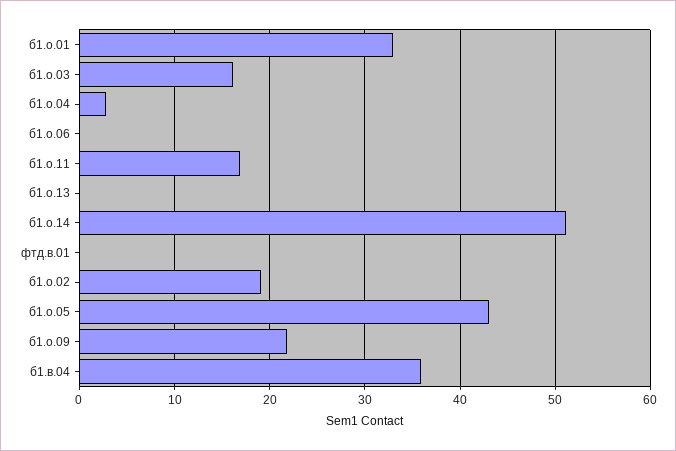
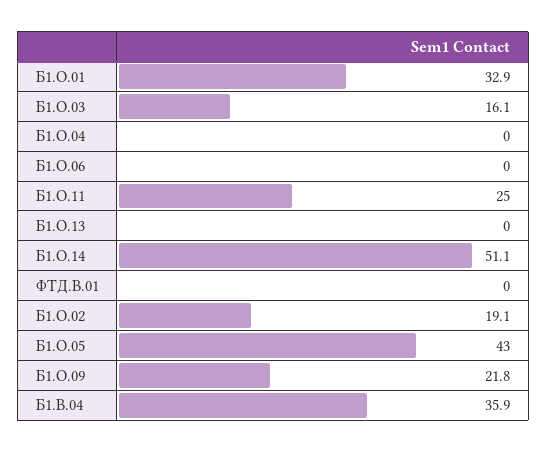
  {
    "б1.о.01": 32.9,
    "б1.о.03": 16.1,
-   "б1.о.04": 3,
+   "б1.о.04": 0,
    "б1.о.06": 0,
-   "б1.о.11": 17,
+   "б1.о.11": 25,
    "б1.о.13": 0,
    "б1.о.14": 51.1,
    "фтд.в.01": 0,
    "б1.о.02": 19.1,
    "б1.о.05": 43,
    "б1.о.09": 21.8,
    "б1.в.04": 35.9
  }

